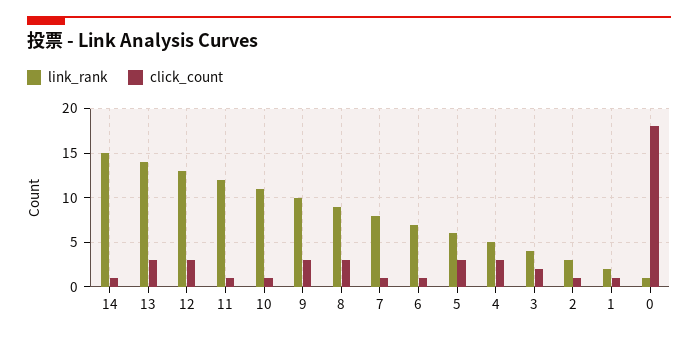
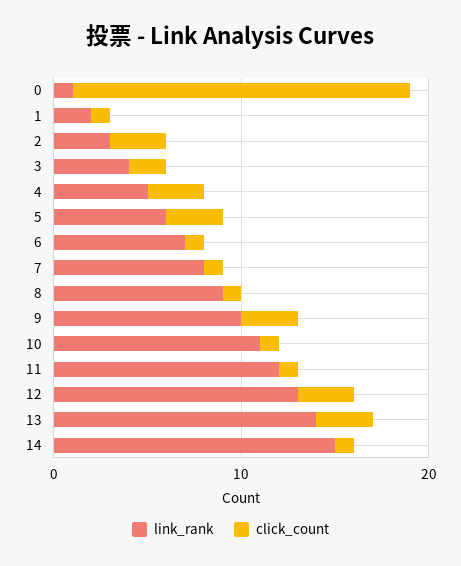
  {
    "link_rank": {
      "14": 15,
      "13": 14,
      "12": 13,
      "11": 12,
      "10": 11,
      "9": 10,
      "8": 9,
      "7": 8,
      "6": 7,
      "5": 6,
      "4": 5,
      "3": 4,
      "2": 3,
      "1": 2,
      "0": 1
    },
    "click_count": {
      "14": 1,
      "13": 3,
      "12": 3,
      "11": 1,
      "10": 1,
      "9": 3,
-     "8": 3,
+     "8": 1,
      "7": 1,
      "6": 1,
      "5": 3,
      "4": 3,
      "3": 2,
-     "2": 1,
+     "2": 3,
      "1": 1,
      "0": 18
    }
  }

